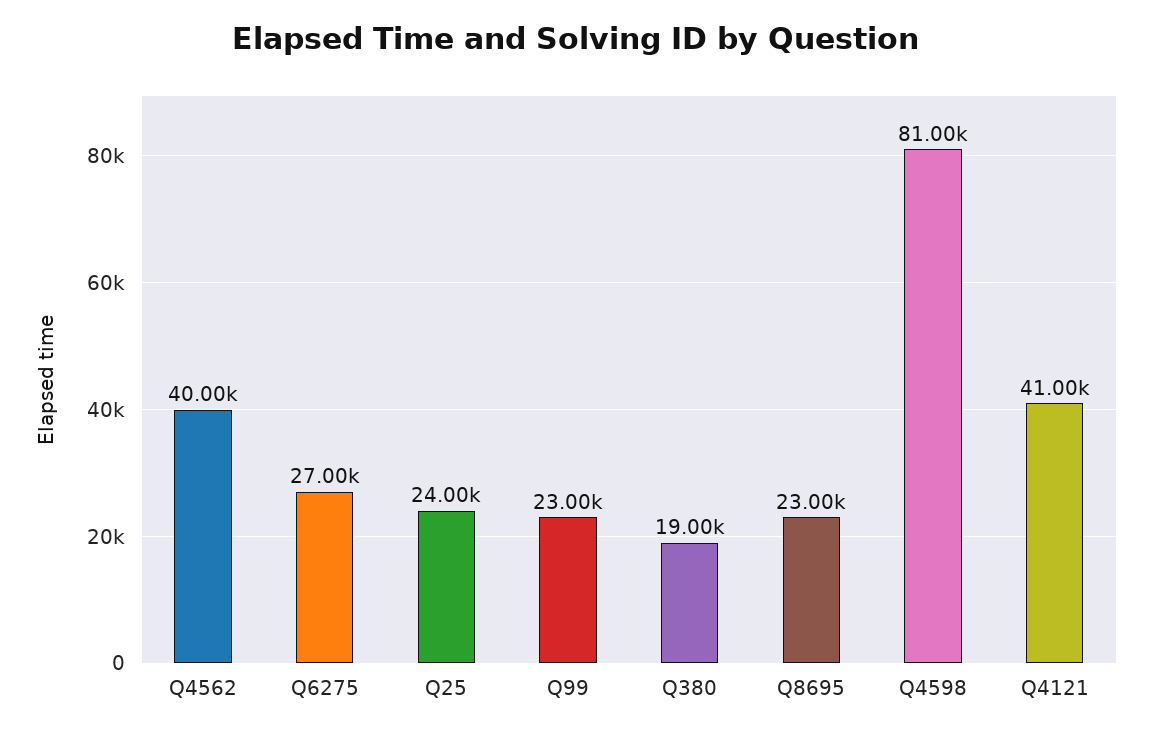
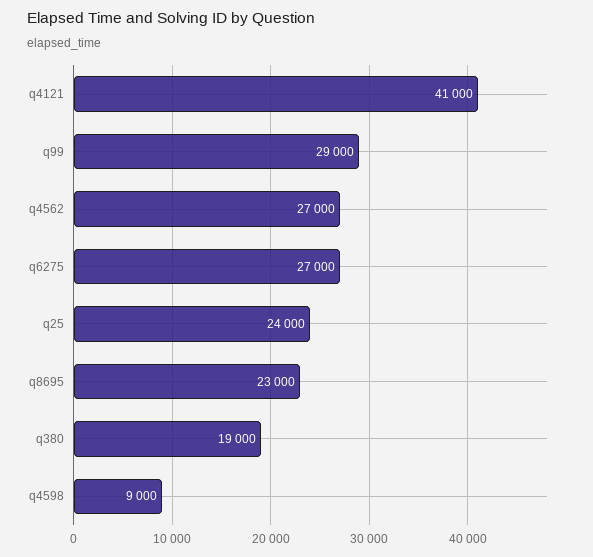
  {
-   "Q4562": 40000,
+   "Q4562": 27000,
    "Q6275": 27000,
    "Q25": 24000,
-   "Q99": 23000,
+   "Q99": 29000,
    "Q380": 19000,
    "Q8695": 23000,
-   "Q4598": 81000,
+   "Q4598": 9000,
    "Q4121": 41000
  }

